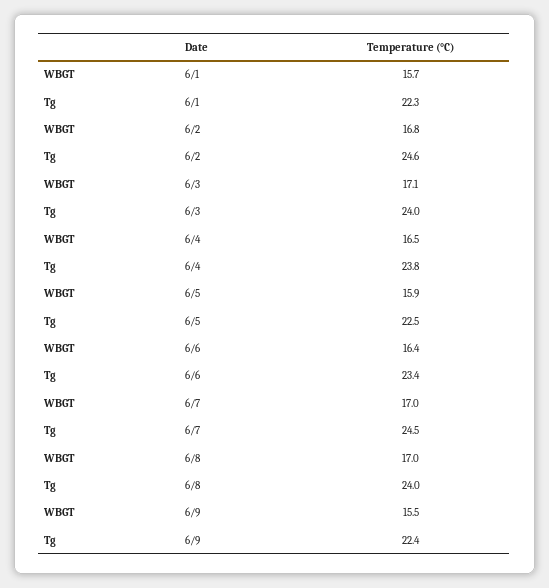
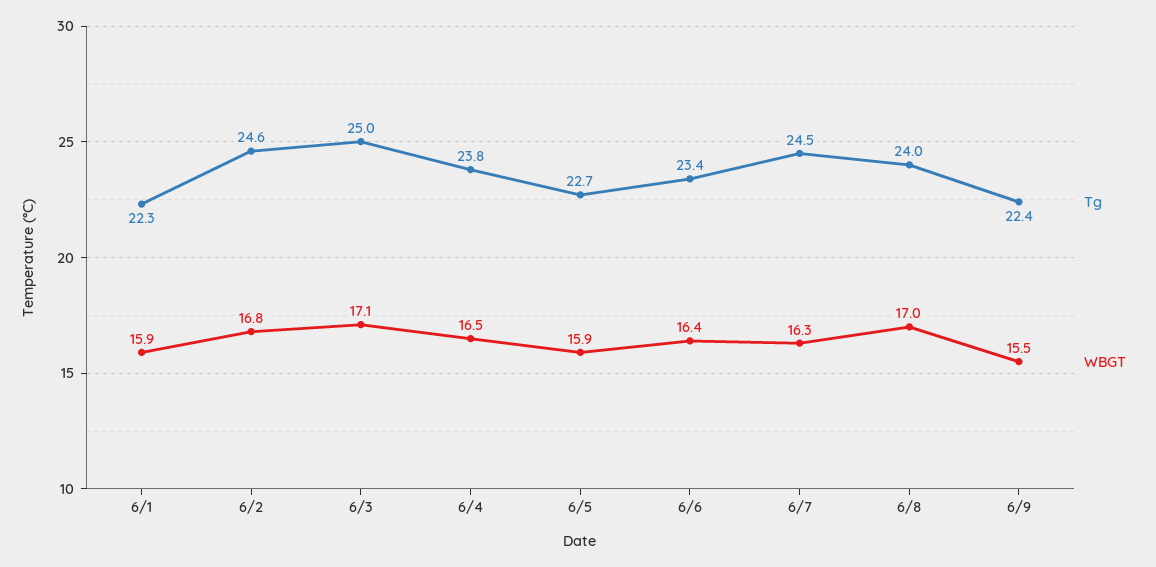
  {
    "WBGT": {
-     "6/1": 15.7,
+     "6/1": 15.9,
      "6/2": 16.8,
      "6/3": 17.1,
      "6/4": 16.5,
      "6/5": 15.9,
      "6/6": 16.4,
-     "6/7": 17,
+     "6/7": 16.3,
      "6/8": 17,
      "6/9": 15.5
    },
    "Tg": {
      "6/1": 22.3,
      "6/2": 24.6,
-     "6/3": 24,
+     "6/3": 25,
      "6/4": 23.8,
-     "6/5": 22.5,
+     "6/5": 22.7,
      "6/6": 23.4,
      "6/7": 24.5,
      "6/8": 24,
      "6/9": 22.4
    }
  }

